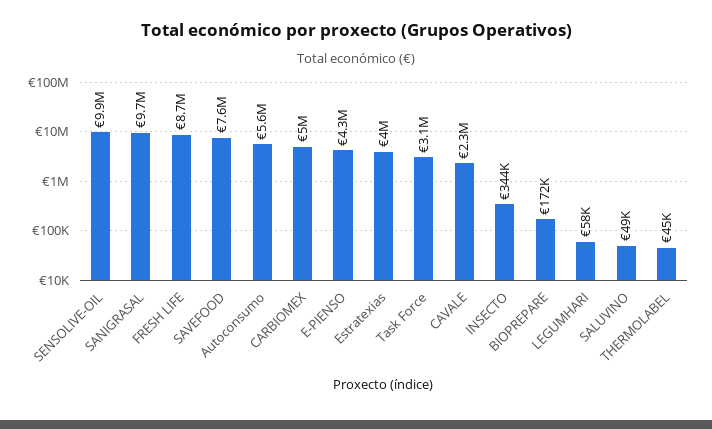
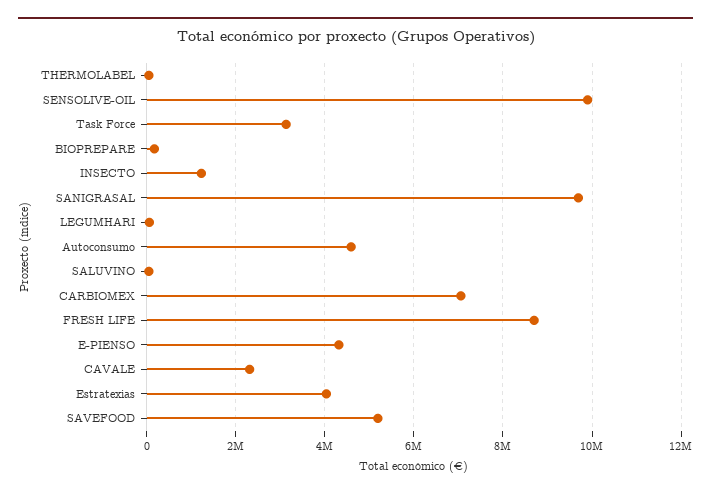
  {
    "SENSOLIVE-OIL": 9900000,
    "SANIGRASAL": 9700000,
    "FRESH LIFE": 8700000,
-   "SAVEFOOD": 7600000,
+   "SAVEFOOD": 5200000,
-   "Autoconsumo": 5600000,
+   "Autoconsumo": 4600000,
-   "CARBIOMEX": 5000000,
+   "CARBIOMEX": 7000000,
    "E-PIENSO": 4300000,
    "Estratexias": 4000000,
    "Task Force": 3100000,
    "CAVALE": 2300000,
-   "INSECTO": 344000,
+   "INSECTO": 1200000,
    "BIOPREPARE": 172000,
    "LEGUMHARI": 58000,
    "SALUVINO": 49000,
    "THERMOLABEL": 45000
  }

